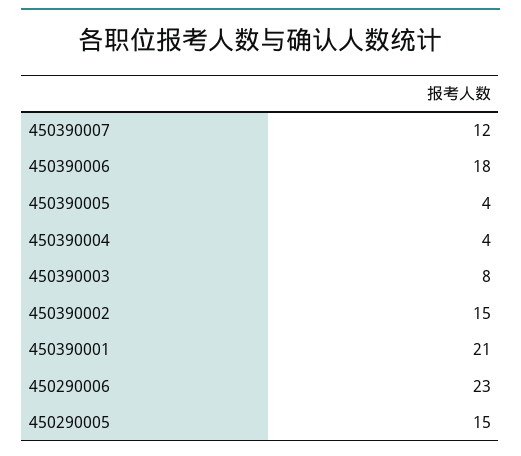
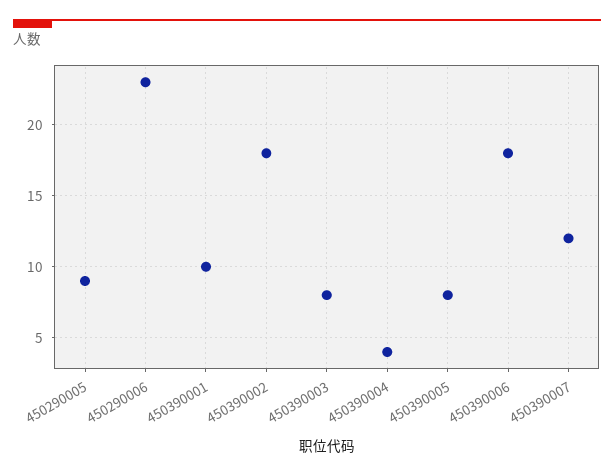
  {
    "450390007": 12,
    "450390006": 18,
-   "450390005": 4,
+   "450390005": 8,
    "450390004": 4,
    "450390003": 8,
-   "450390002": 15,
+   "450390002": 18,
-   "450390001": 21,
+   "450390001": 10,
    "450290006": 23,
-   "450290005": 15
+   "450290005": 9
  }

